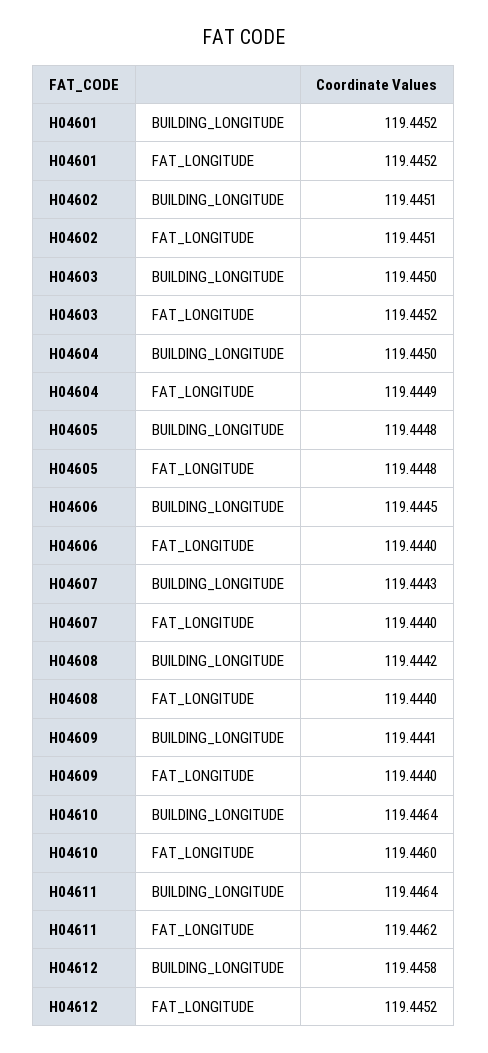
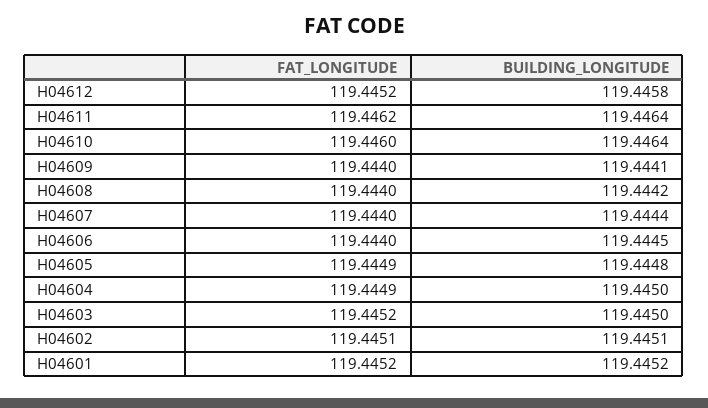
  {
    "H04601": {
      "BUILDING_LONGITUDE": 119.4452,
      "FAT_LONGITUDE": 119.4452
    },
    "H04602": {
      "BUILDING_LONGITUDE": 119.4451,
      "FAT_LONGITUDE": 119.4451
    },
    "H04603": {
      "BUILDING_LONGITUDE": 119.445,
      "FAT_LONGITUDE": 119.4452
    },
    "H04604": {
      "BUILDING_LONGITUDE": 119.445,
      "FAT_LONGITUDE": 119.4449
    },
    "H04605": {
      "BUILDING_LONGITUDE": 119.4448,
-     "FAT_LONGITUDE": 119.4448
+     "FAT_LONGITUDE": 119.4449
    },
    "H04606": {
      "BUILDING_LONGITUDE": 119.4445,
      "FAT_LONGITUDE": 119.444
    },
    "H04607": {
-     "BUILDING_LONGITUDE": 119.4443,
+     "BUILDING_LONGITUDE": 119.4444,
      "FAT_LONGITUDE": 119.444
    },
    "H04608": {
      "BUILDING_LONGITUDE": 119.4442,
      "FAT_LONGITUDE": 119.444
    },
    "H04609": {
      "BUILDING_LONGITUDE": 119.4441,
      "FAT_LONGITUDE": 119.444
    },
    "H04610": {
      "BUILDING_LONGITUDE": 119.4464,
      "FAT_LONGITUDE": 119.446
    },
    "H04611": {
      "BUILDING_LONGITUDE": 119.4464,
      "FAT_LONGITUDE": 119.4462
    },
    "H04612": {
      "BUILDING_LONGITUDE": 119.4458,
      "FAT_LONGITUDE": 119.4452
    }
  }

